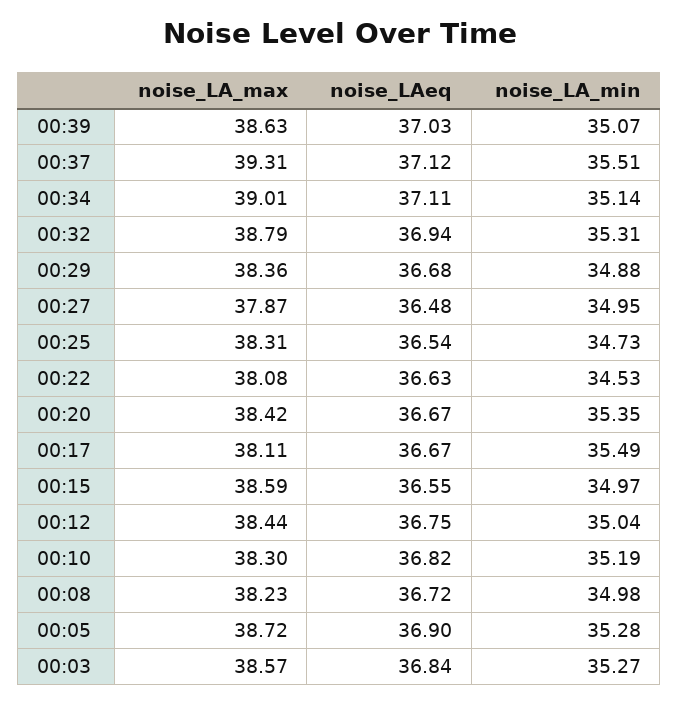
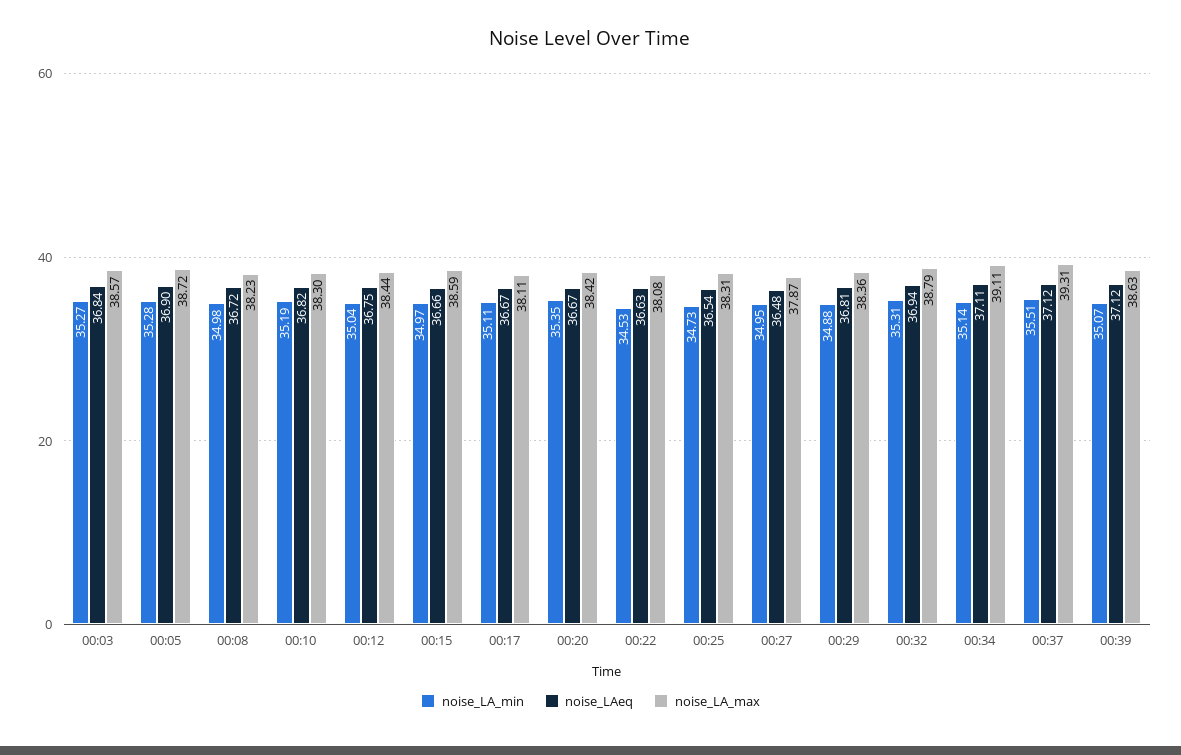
  {
    "noise_LA_max": {
      "00:39": 38.63,
      "00:37": 39.31,
-     "00:34": 39.01,
+     "00:34": 39.11,
      "00:32": 38.79,
      "00:29": 38.36,
      "00:27": 37.87,
      "00:25": 38.31,
      "00:22": 38.08,
      "00:20": 38.42,
      "00:17": 38.11,
      "00:15": 38.59,
      "00:12": 38.44,
      "00:10": 38.3,
      "00:08": 38.23,
      "00:05": 38.72,
      "00:03": 38.57
    },
    "noise_LAeq": {
-     "00:39": 37.03,
+     "00:39": 37.12,
      "00:37": 37.12,
      "00:34": 37.11,
      "00:32": 36.94,
-     "00:29": 36.68,
+     "00:29": 36.81,
      "00:27": 36.48,
      "00:25": 36.54,
      "00:22": 36.63,
      "00:20": 36.67,
      "00:17": 36.67,
-     "00:15": 36.55,
+     "00:15": 36.66,
      "00:12": 36.75,
      "00:10": 36.82,
      "00:08": 36.72,
      "00:05": 36.9,
      "00:03": 36.84
    },
    "noise_LA_min": {
      "00:39": 35.07,
      "00:37": 35.51,
      "00:34": 35.14,
      "00:32": 35.31,
      "00:29": 34.88,
      "00:27": 34.95,
      "00:25": 34.73,
      "00:22": 34.53,
      "00:20": 35.35,
-     "00:17": 35.49,
+     "00:17": 35.11,
      "00:15": 34.97,
      "00:12": 35.04,
      "00:10": 35.19,
      "00:08": 34.98,
      "00:05": 35.28,
      "00:03": 35.27
    }
  }

